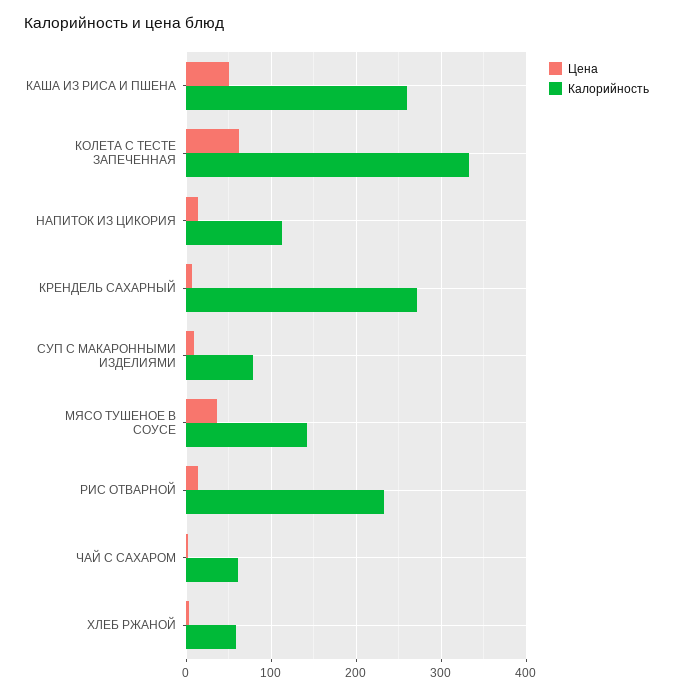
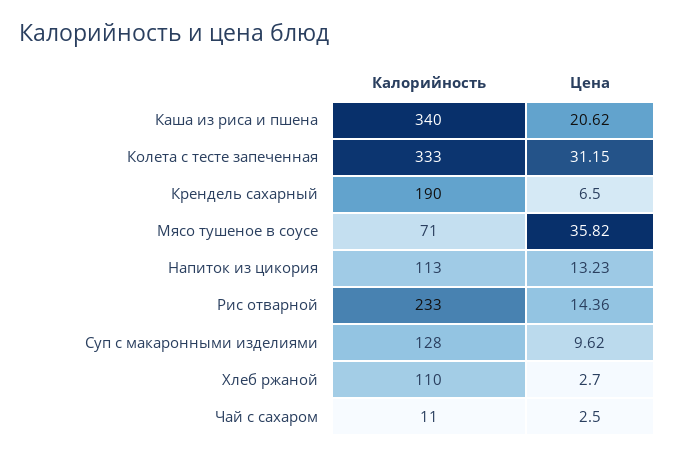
  {
    "Цена": {
-     "КАША ИЗ РИСА И ПШЕНА": 50,
+     "КАША ИЗ РИСА И ПШЕНА": 20.62,
-     "КОЛЕТА С ТЕСТЕ ЗАПЕЧЕННАЯ": 60,
+     "КОЛЕТА С ТЕСТЕ ЗАПЕЧЕННАЯ": 31.15,
      "НАПИТОК ИЗ ЦИКОРИЯ": 13.23,
      "КРЕНДЕЛЬ САХАРНЫЙ": 6.5,
      "СУП С МАКАРОННЫМИ ИЗДЕЛИЯМИ": 9.62,
      "МЯСО ТУШЕНОЕ В СОУСЕ": 35.82,
      "РИС ОТВАРНОЙ": 14.36,
      "ЧАЙ С САХАРОМ": 2.5,
      "ХЛЕБ РЖАНОЙ": 2.7
    },
    "Калорийность": {
-     "КАША ИЗ РИСА И ПШЕНА": 260,
+     "КАША ИЗ РИСА И ПШЕНА": 340,
      "КОЛЕТА С ТЕСТЕ ЗАПЕЧЕННАЯ": 333,
      "НАПИТОК ИЗ ЦИКОРИЯ": 113,
-     "КРЕНДЕЛЬ САХАРНЫЙ": 270,
+     "КРЕНДЕЛЬ САХАРНЫЙ": 190,
-     "СУП С МАКАРОННЫМИ ИЗДЕЛИЯМИ": 80,
+     "СУП С МАКАРОННЫМИ ИЗДЕЛИЯМИ": 128,
-     "МЯСО ТУШЕНОЕ В СОУСЕ": 140,
+     "МЯСО ТУШЕНОЕ В СОУСЕ": 71,
      "РИС ОТВАРНОЙ": 233,
-     "ЧАЙ С САХАРОМ": 60,
+     "ЧАЙ С САХАРОМ": 11,
-     "ХЛЕБ РЖАНОЙ": 60
+     "ХЛЕБ РЖАНОЙ": 110
    }
  }

